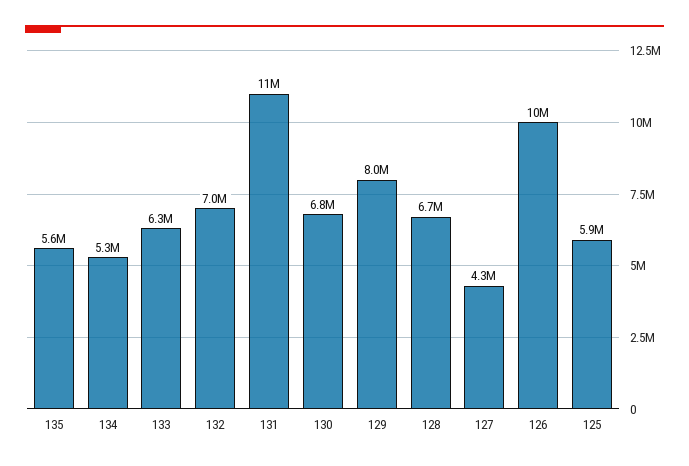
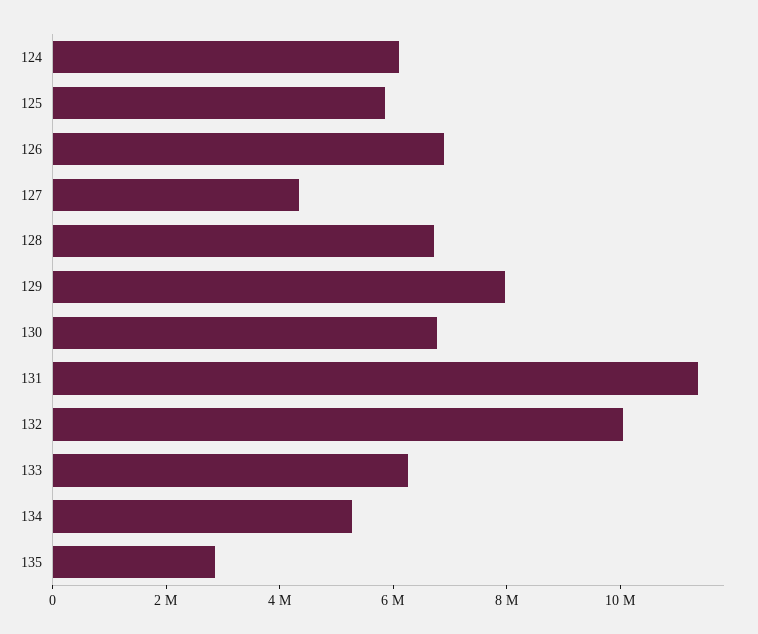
  {
-   "135": 5600000,
+   "135": 3000000,
    "134": 5300000,
    "133": 6300000,
-   "132": 7000000,
+   "132": 10000000,
    "131": 11000000,
    "130": 6800000,
    "129": 8000000,
    "128": 6700000,
    "127": 4300000,
-   "126": 10000000,
+   "126": 7000000,
-   "125": 5900000
+   "125": 5900000,
+   "124": 6000000
  }

